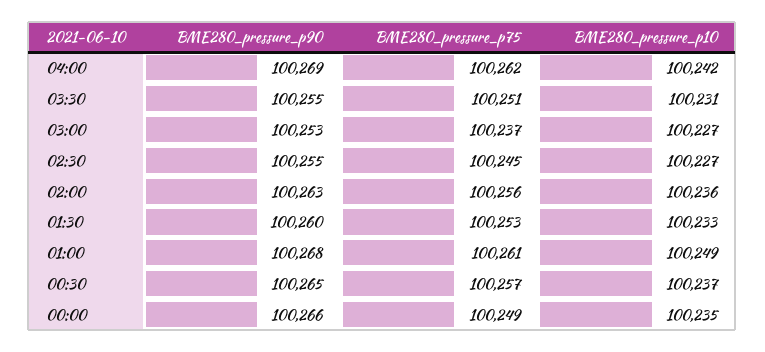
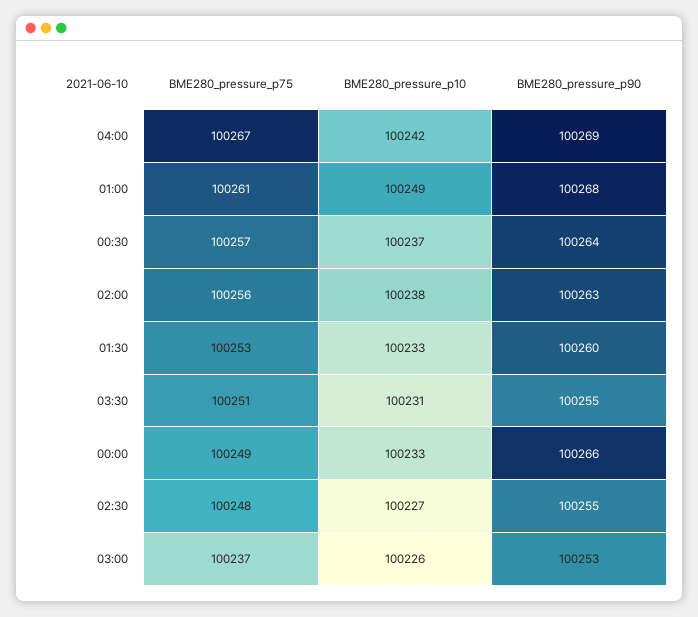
  {
    "BME280_pressure_p90": {
      "04:00": 100269,
      "03:30": 100255,
      "03:00": 100253,
      "02:30": 100255,
      "02:00": 100263,
      "01:30": 100260,
      "01:00": 100268,
-     "00:30": 100265,
+     "00:30": 100264,
      "00:00": 100266
    },
    "BME280_pressure_p75": {
-     "04:00": 100262,
+     "04:00": 100267,
      "03:30": 100251,
      "03:00": 100237,
-     "02:30": 100245,
+     "02:30": 100248,
      "02:00": 100256,
      "01:30": 100253,
      "01:00": 100261,
      "00:30": 100257,
      "00:00": 100249
    },
    "BME280_pressure_p10": {
      "04:00": 100242,
      "03:30": 100231,
-     "03:00": 100227,
+     "03:00": 100226,
      "02:30": 100227,
-     "02:00": 100236,
+     "02:00": 100238,
      "01:30": 100233,
      "01:00": 100249,
      "00:30": 100237,
-     "00:00": 100235
+     "00:00": 100233
    }
  }

